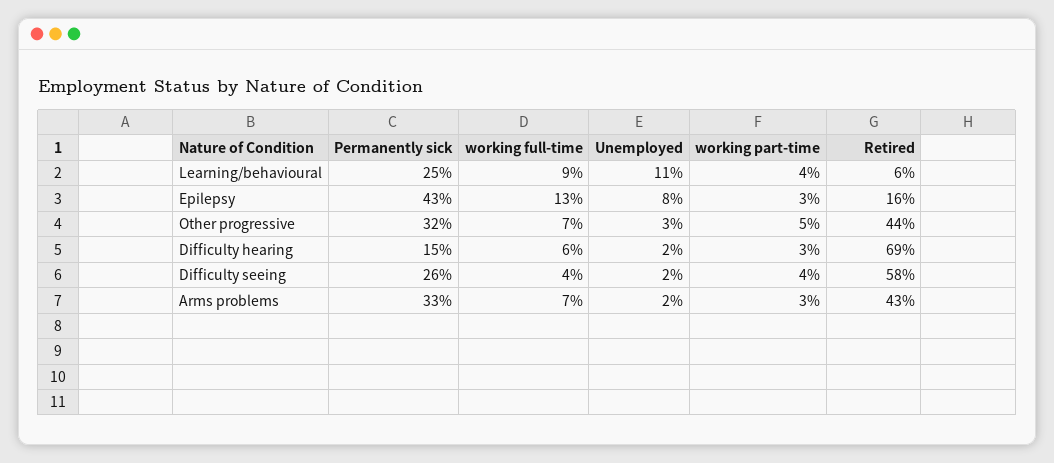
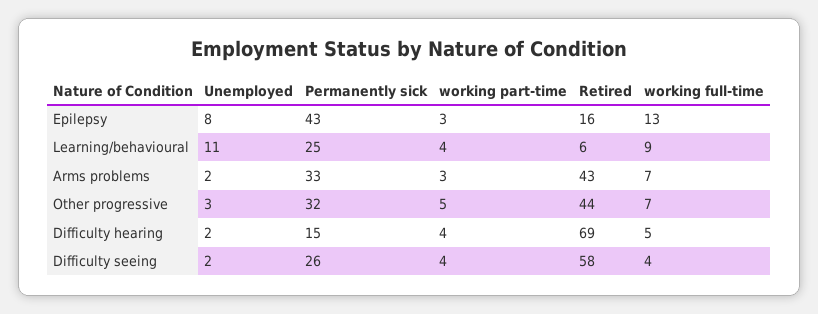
  {
    "Permanently sick": {
      "Learning/behavioural": 25,
      "Epilepsy": 43,
      "Other progressive": 32,
      "Difficulty hearing": 15,
      "Difficulty seeing": 26,
      "Arms problems": 33
    },
    "working full-time": {
      "Learning/behavioural": 9,
      "Epilepsy": 13,
      "Other progressive": 7,
-     "Difficulty hearing": 6,
+     "Difficulty hearing": 5,
      "Difficulty seeing": 4,
      "Arms problems": 7
    },
    "Unemployed": {
      "Learning/behavioural": 11,
      "Epilepsy": 8,
      "Other progressive": 3,
      "Difficulty hearing": 2,
      "Difficulty seeing": 2,
      "Arms problems": 2
    },
    "working part-time": {
      "Learning/behavioural": 4,
      "Epilepsy": 3,
      "Other progressive": 5,
-     "Difficulty hearing": 3,
+     "Difficulty hearing": 4,
      "Difficulty seeing": 4,
      "Arms problems": 3
    },
    "Retired": {
      "Learning/behavioural": 6,
      "Epilepsy": 16,
      "Other progressive": 44,
      "Difficulty hearing": 69,
      "Difficulty seeing": 58,
      "Arms problems": 43
    }
  }

